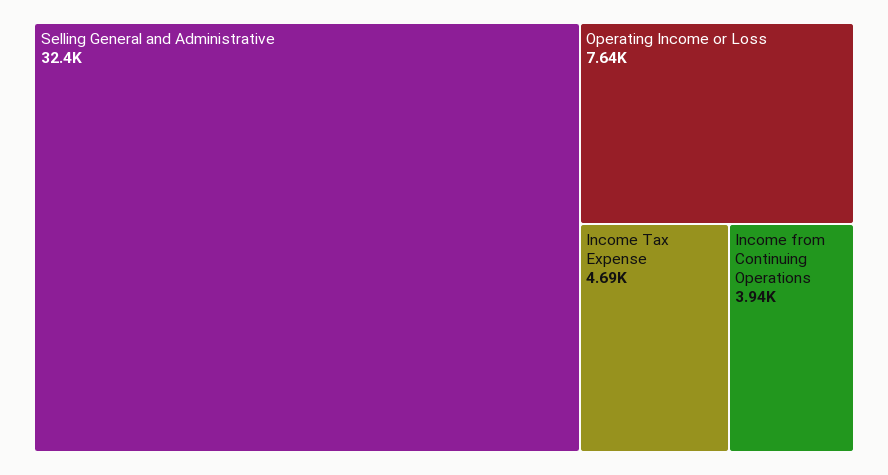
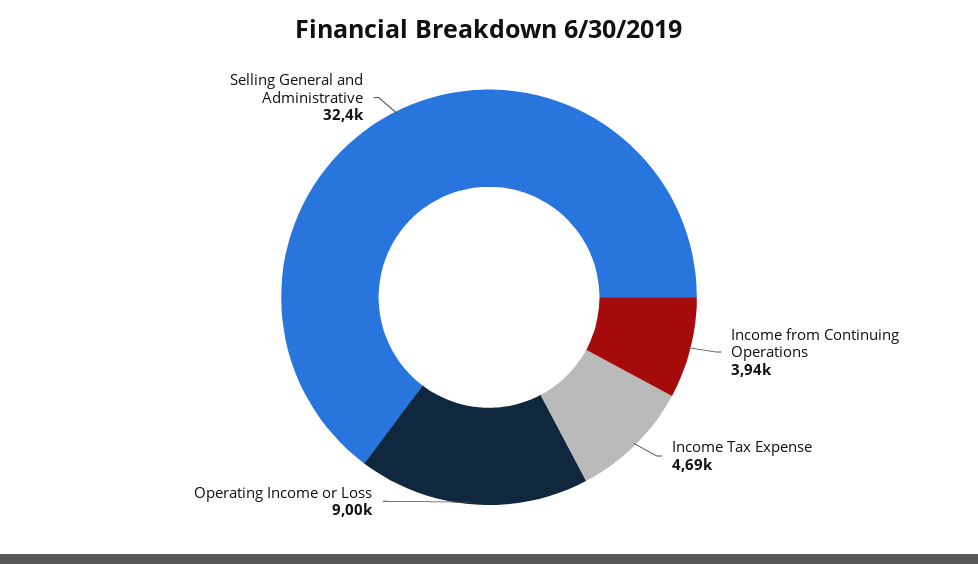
  {
    "Selling General and Administrative": 32400,
-   "Operating Income or Loss": 7640,
+   "Operating Income or Loss": 9000,
    "Income Tax Expense": 4690,
    "Income from Continuing Operations": 3940
  }

